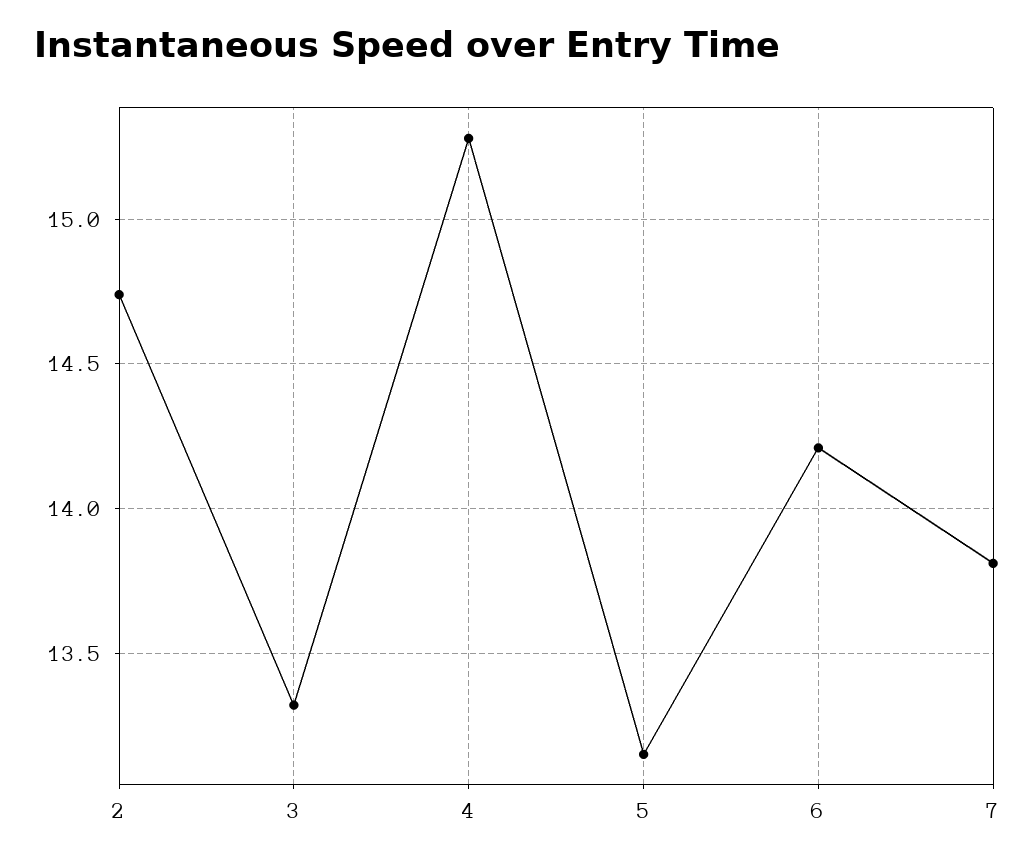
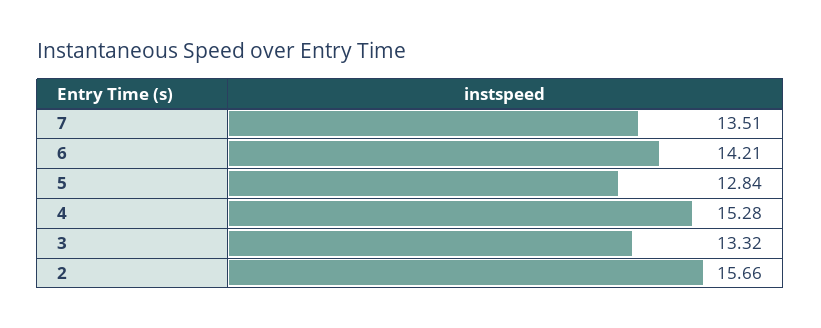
  {
-   "2": 14.75,
+   "2": 15.66,
    "3": 13.32,
    "4": 15.28,
-   "5": 13.15,
+   "5": 12.84,
    "6": 14.21,
-   "7": 13.8
+   "7": 13.51
  }

